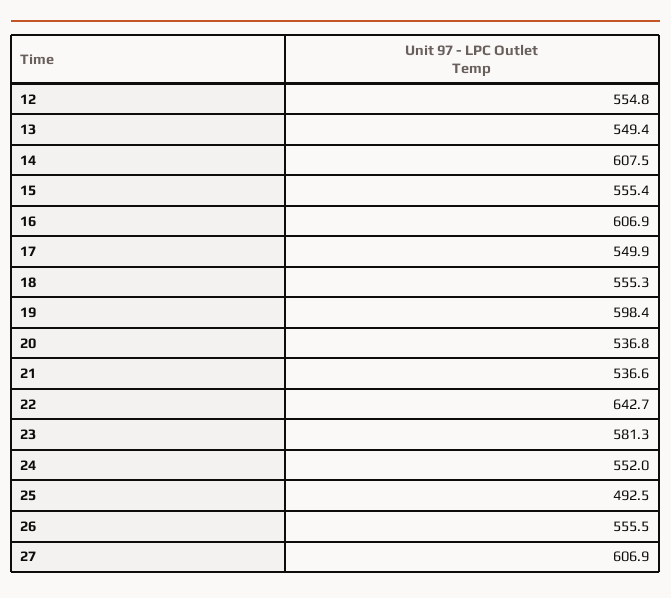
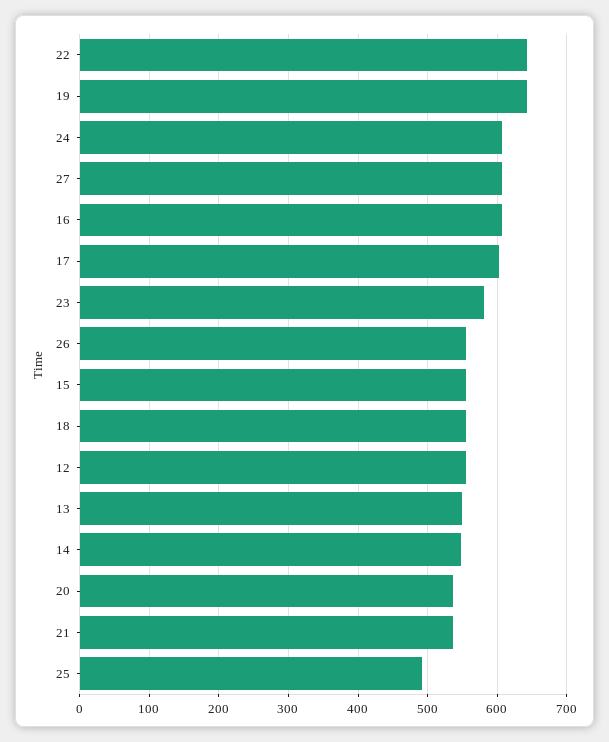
  {
    "12": 554.8,
    "13": 549.4,
-   "14": 607.5,
+   "14": 550,
    "15": 555.4,
    "16": 606.9,
-   "17": 549.9,
+   "17": 600,
    "18": 555.3,
-   "19": 598.4,
+   "19": 640,
    "20": 536.8,
    "21": 536.6,
    "22": 642.7,
    "23": 581.3,
-   "24": 552,
+   "24": 610,
    "25": 492.5,
    "26": 555.5,
    "27": 606.9
  }

